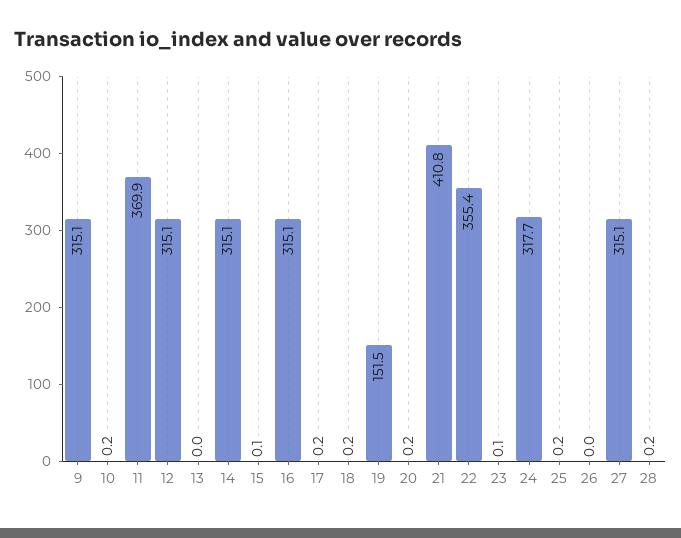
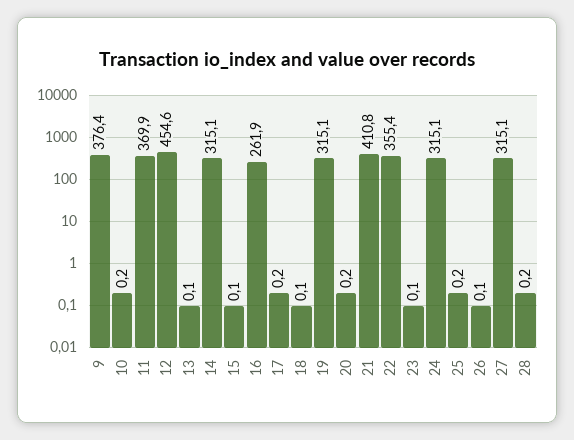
  {
-   "9": 315.1,
+   "9": 376.4,
    "10": 0.2,
    "11": 369.9,
-   "12": 315.1,
+   "12": 454.6,
-   "13": 0,
+   "13": 0.1,
    "14": 315.1,
    "15": 0.1,
-   "16": 315.1,
+   "16": 261.9,
    "17": 0.2,
-   "18": 0.2,
+   "18": 0.1,
-   "19": 151.5,
+   "19": 315.1,
    "20": 0.2,
    "21": 410.8,
    "22": 355.4,
    "23": 0.1,
-   "24": 317.7,
+   "24": 315.1,
    "25": 0.2,
-   "26": 0,
+   "26": 0.1,
    "27": 315.1,
    "28": 0.2
  }

